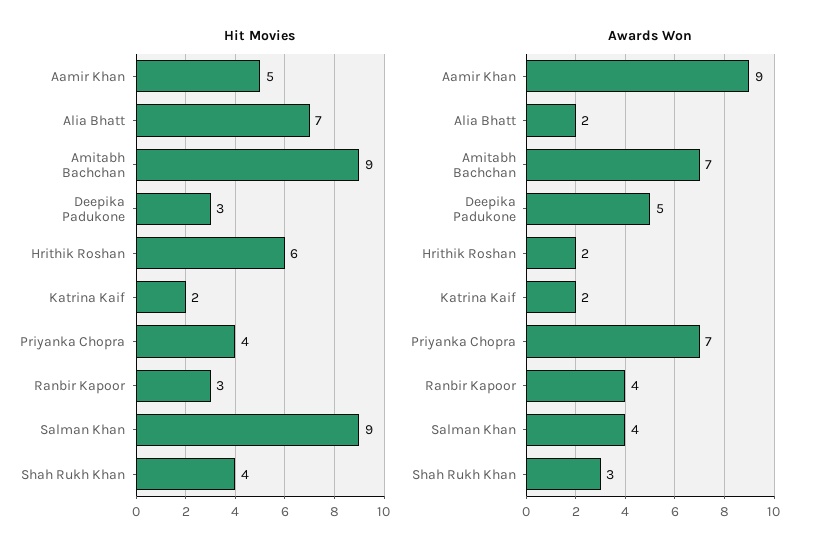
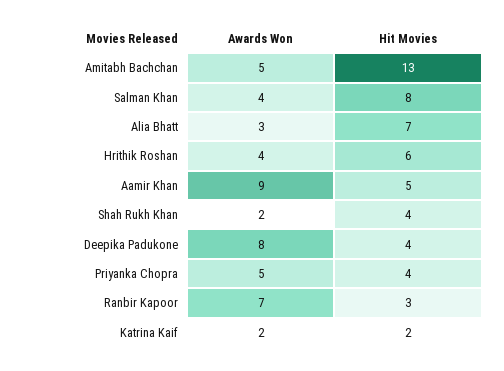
  {
    "Hit Movies": {
      "Aamir Khan": 5,
      "Alia Bhatt": 7,
-     "Amitabh Bachchan": 9,
+     "Amitabh Bachchan": 13,
-     "Deepika Padukone": 3,
+     "Deepika Padukone": 4,
      "Hrithik Roshan": 6,
      "Katrina Kaif": 2,
      "Priyanka Chopra": 4,
      "Ranbir Kapoor": 3,
-     "Salman Khan": 9,
+     "Salman Khan": 8,
      "Shah Rukh Khan": 4
    },
    "Awards Won": {
      "Aamir Khan": 9,
-     "Alia Bhatt": 2,
+     "Alia Bhatt": 3,
-     "Amitabh Bachchan": 7,
+     "Amitabh Bachchan": 5,
-     "Deepika Padukone": 5,
+     "Deepika Padukone": 8,
-     "Hrithik Roshan": 2,
+     "Hrithik Roshan": 4,
      "Katrina Kaif": 2,
-     "Priyanka Chopra": 7,
+     "Priyanka Chopra": 5,
-     "Ranbir Kapoor": 4,
+     "Ranbir Kapoor": 7,
      "Salman Khan": 4,
-     "Shah Rukh Khan": 3
+     "Shah Rukh Khan": 2
    }
  }

